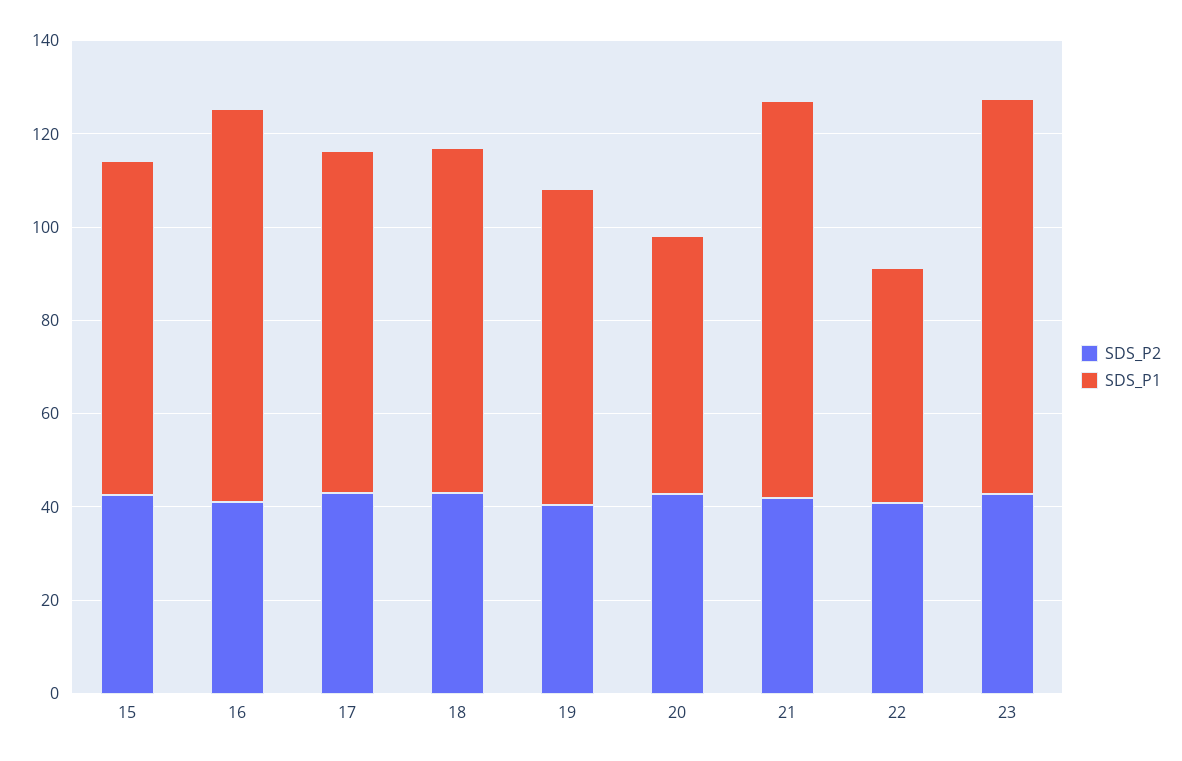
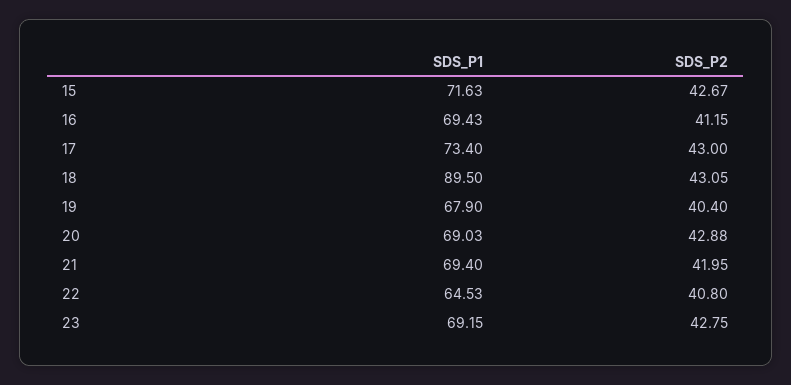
  {
    "SDS_P2": {
      "15": 42.67,
      "16": 41.15,
      "17": 43,
      "18": 43.05,
      "19": 40.4,
      "20": 42.88,
      "21": 41.95,
      "22": 40.8,
      "23": 42.75
    },
    "SDS_P1": {
      "15": 71.63,
-     "16": 85,
+     "16": 69.43,
      "17": 73.4,
-     "18": 75,
+     "18": 89.5,
      "19": 67.9,
-     "20": 55,
+     "20": 69.03,
-     "21": 85,
+     "21": 69.4,
-     "22": 50,
+     "22": 64.53,
-     "23": 85
+     "23": 69.15
    }
  }

